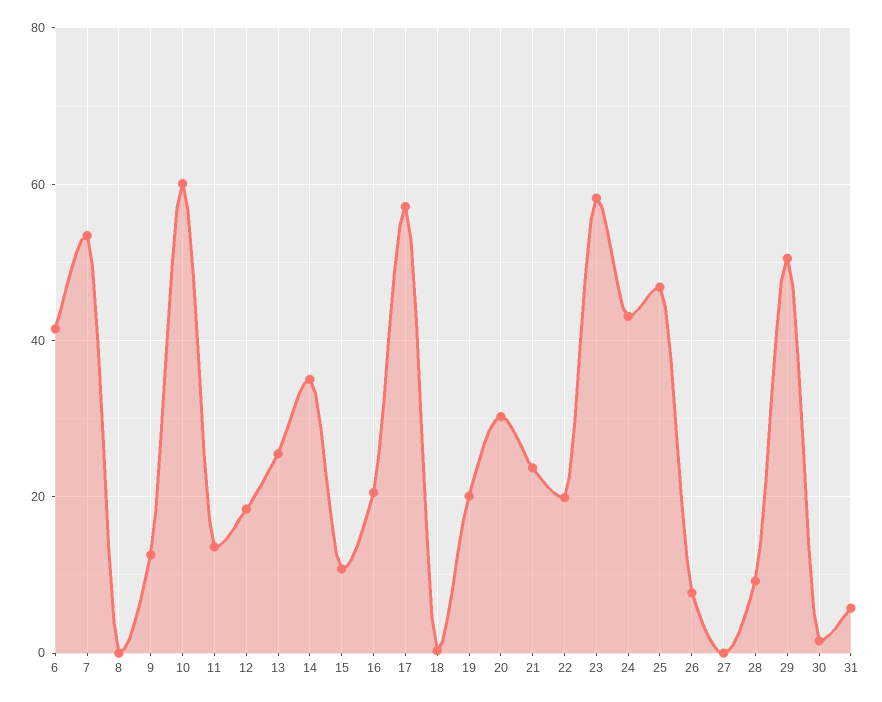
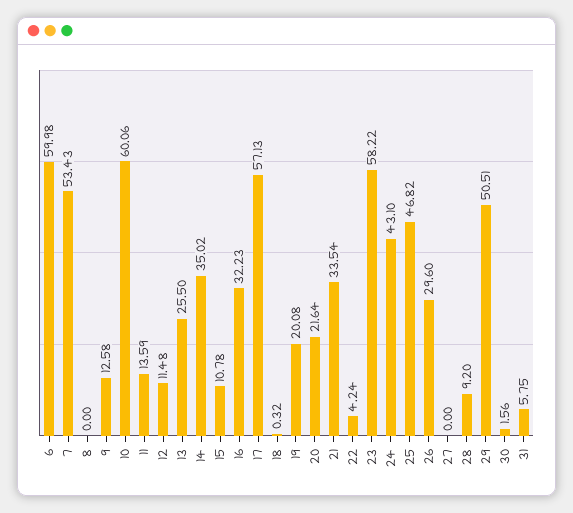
  {
-   "6": 42,
+   "6": 59.98,
    "7": 53.43,
    "8": 0,
    "9": 12.58,
    "10": 60.06,
    "11": 13.59,
-   "12": 18,
+   "12": 11.48,
    "13": 25.5,
    "14": 35.02,
    "15": 10.78,
-   "16": 20,
+   "16": 32.23,
    "17": 57.13,
    "18": 0.32,
    "19": 20.08,
-   "20": 30,
+   "20": 21.64,
-   "21": 24,
+   "21": 33.54,
-   "22": 20,
+   "22": 4.24,
    "23": 58.22,
    "24": 43.1,
    "25": 46.82,
-   "26": 8,
+   "26": 29.6,
    "27": 0,
    "28": 9.2,
    "29": 50.51,
    "30": 1.56,
    "31": 5.75
  }

